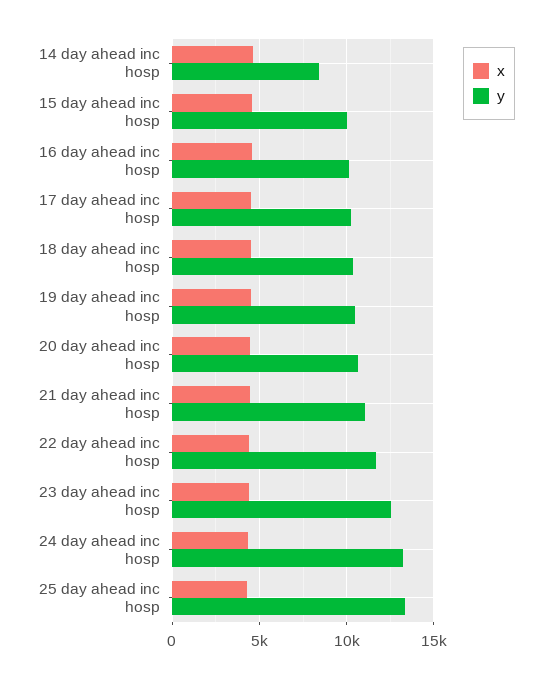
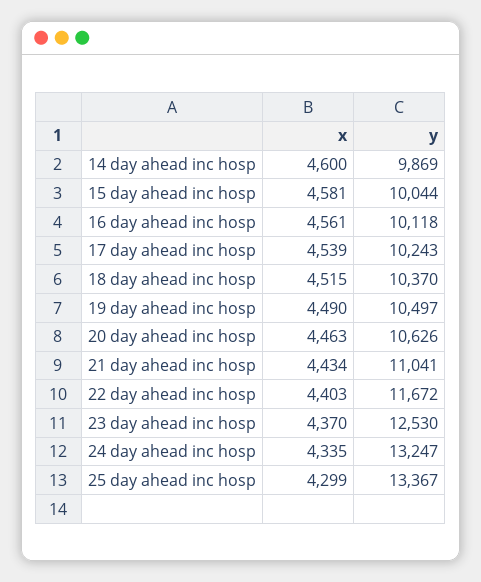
  {
    "x": {
      "14 day ahead inc hosp": 4600,
      "15 day ahead inc hosp": 4581,
      "16 day ahead inc hosp": 4561,
      "17 day ahead inc hosp": 4539,
      "18 day ahead inc hosp": 4515,
      "19 day ahead inc hosp": 4490,
      "20 day ahead inc hosp": 4463,
      "21 day ahead inc hosp": 4434,
      "22 day ahead inc hosp": 4403,
      "23 day ahead inc hosp": 4370,
      "24 day ahead inc hosp": 4335,
      "25 day ahead inc hosp": 4299
    },
    "y": {
-     "14 day ahead inc hosp": 8500,
+     "14 day ahead inc hosp": 9869,
      "15 day ahead inc hosp": 10044,
      "16 day ahead inc hosp": 10118,
      "17 day ahead inc hosp": 10243,
      "18 day ahead inc hosp": 10370,
      "19 day ahead inc hosp": 10497,
      "20 day ahead inc hosp": 10626,
      "21 day ahead inc hosp": 11041,
      "22 day ahead inc hosp": 11672,
      "23 day ahead inc hosp": 12530,
      "24 day ahead inc hosp": 13247,
      "25 day ahead inc hosp": 13367
    }
  }

